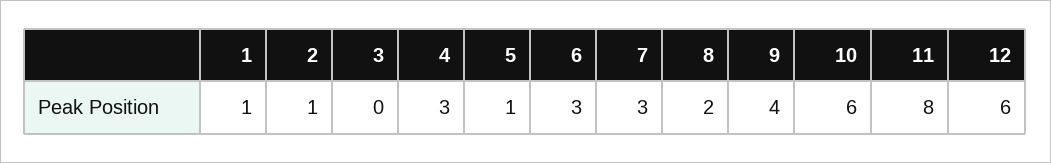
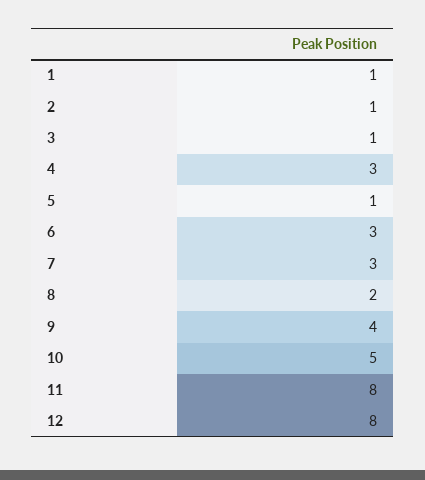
  {
    "1": 1,
    "2": 1,
-   "3": 0,
+   "3": 1,
    "4": 3,
    "5": 1,
    "6": 3,
    "7": 3,
    "8": 2,
    "9": 4,
-   "10": 6,
+   "10": 5,
    "11": 8,
-   "12": 6
+   "12": 8
  }

